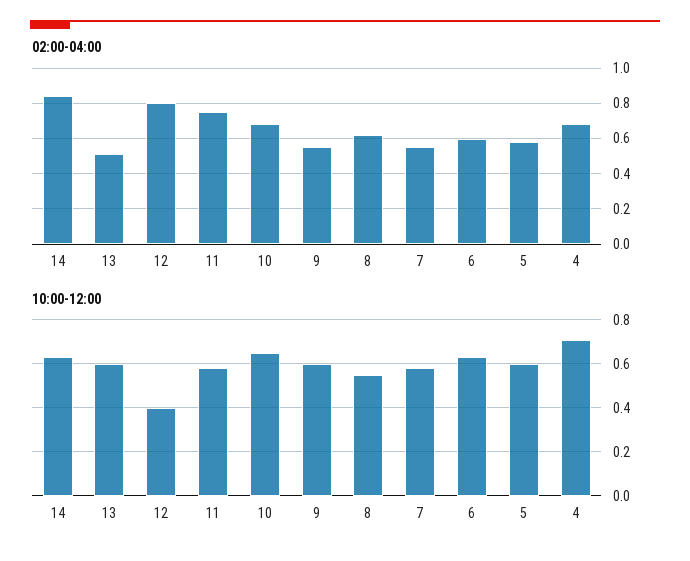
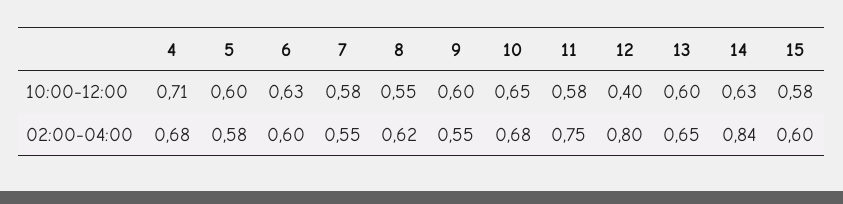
  {
    "02:00-04:00": {
      "14": 0.84,
-     "13": 0.5,
+     "13": 0.65,
      "12": 0.8,
      "11": 0.75,
      "10": 0.68,
      "9": 0.55,
      "8": 0.62,
      "7": 0.55,
      "6": 0.6,
      "5": 0.58,
-     "4": 0.68
+     "4": 0.68,
+     "15": 0.6
    },
    "10:00-12:00": {
      "14": 0.63,
      "13": 0.6,
      "12": 0.4,
      "11": 0.58,
      "10": 0.65,
      "9": 0.6,
      "8": 0.55,
      "7": 0.58,
      "6": 0.63,
      "5": 0.6,
-     "4": 0.71
+     "4": 0.71,
+     "15": 0.58
    }
  }

